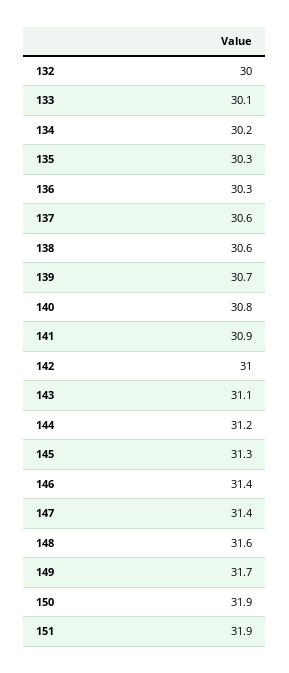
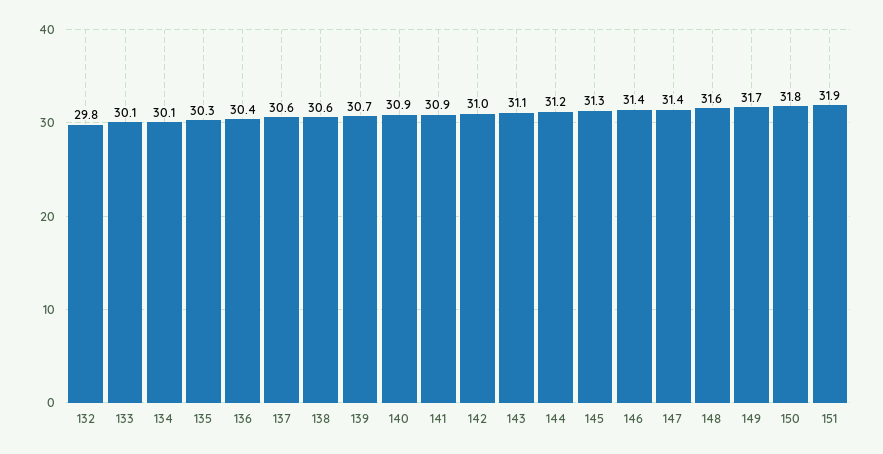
  {
-   "132": 30,
+   "132": 29.8,
    "133": 30.1,
-   "134": 30.2,
+   "134": 30.1,
    "135": 30.3,
-   "136": 30.3,
+   "136": 30.4,
    "137": 30.6,
    "138": 30.6,
    "139": 30.7,
-   "140": 30.8,
+   "140": 30.9,
    "141": 30.9,
    "142": 31,
    "143": 31.1,
    "144": 31.2,
    "145": 31.3,
    "146": 31.4,
    "147": 31.4,
    "148": 31.6,
    "149": 31.7,
-   "150": 31.9,
+   "150": 31.8,
    "151": 31.9
  }

